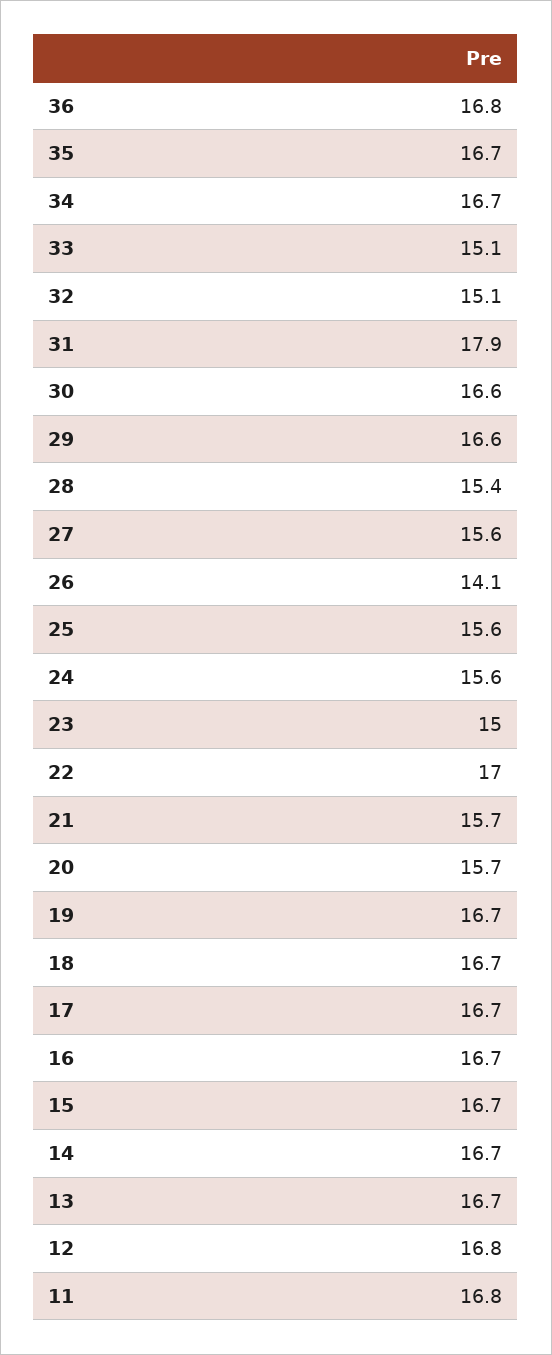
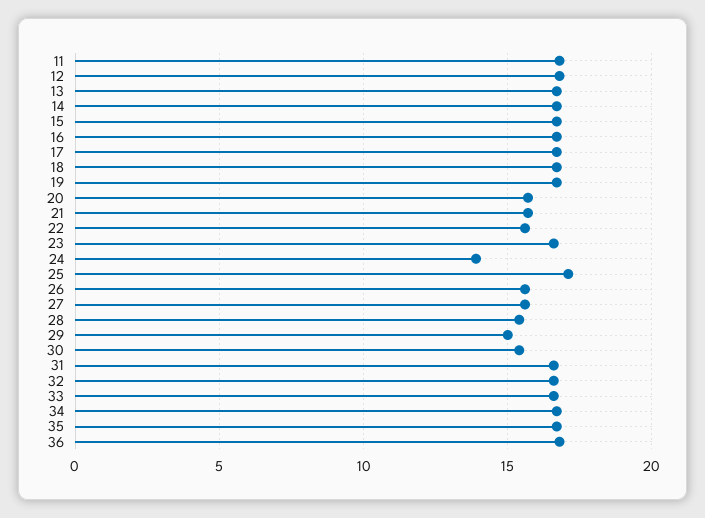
  {
    "36": 16.8,
    "35": 16.7,
    "34": 16.7,
-   "33": 15.1,
+   "33": 16.5,
-   "32": 15.1,
+   "32": 16.5,
-   "31": 17.9,
+   "31": 16.5,
-   "30": 16.6,
+   "30": 15.5,
-   "29": 16.6,
+   "29": 15,
    "28": 15.4,
    "27": 15.6,
-   "26": 14.1,
+   "26": 15.5,
-   "25": 15.6,
+   "25": 17,
-   "24": 15.6,
+   "24": 14,
-   "23": 15,
+   "23": 16.5,
-   "22": 17,
+   "22": 15.5,
    "21": 15.7,
    "20": 15.7,
    "19": 16.7,
    "18": 16.7,
    "17": 16.7,
    "16": 16.7,
    "15": 16.7,
    "14": 16.7,
    "13": 16.7,
    "12": 16.8,
    "11": 16.8
  }

